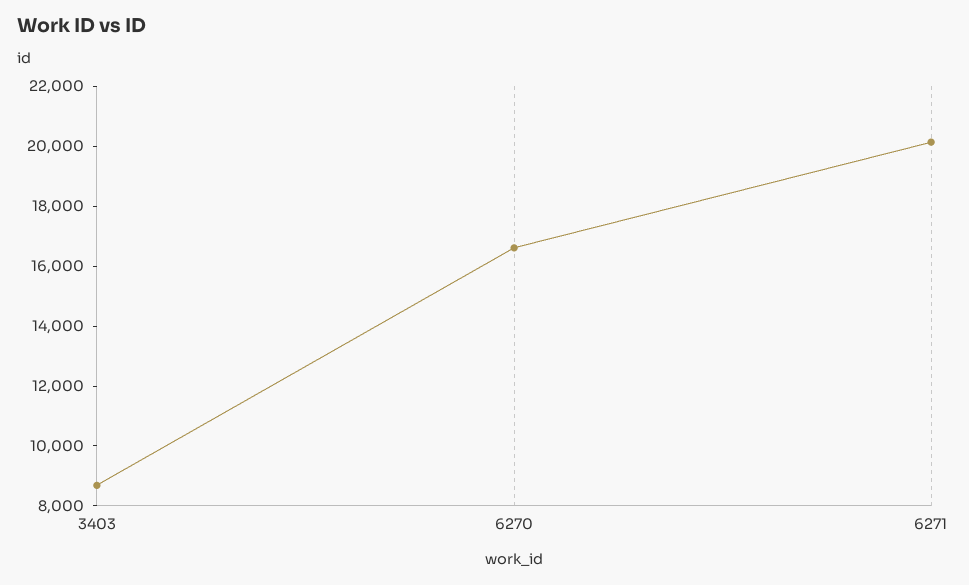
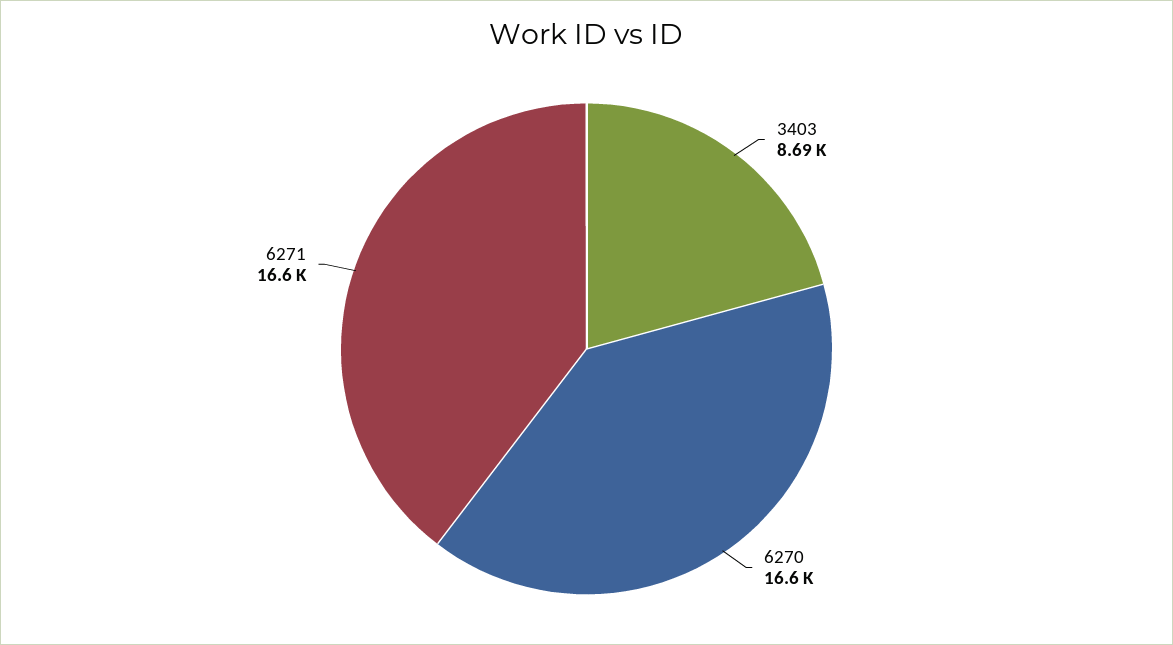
  {
    "3403": 8690,
    "6270": 16600,
-   "6271": 20000
+   "6271": 16600
  }

